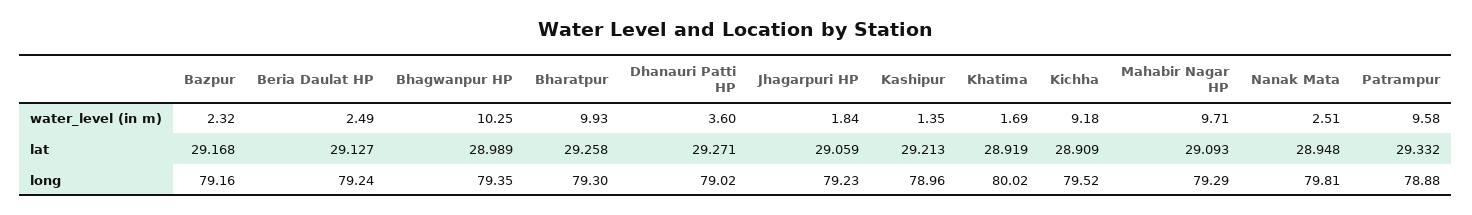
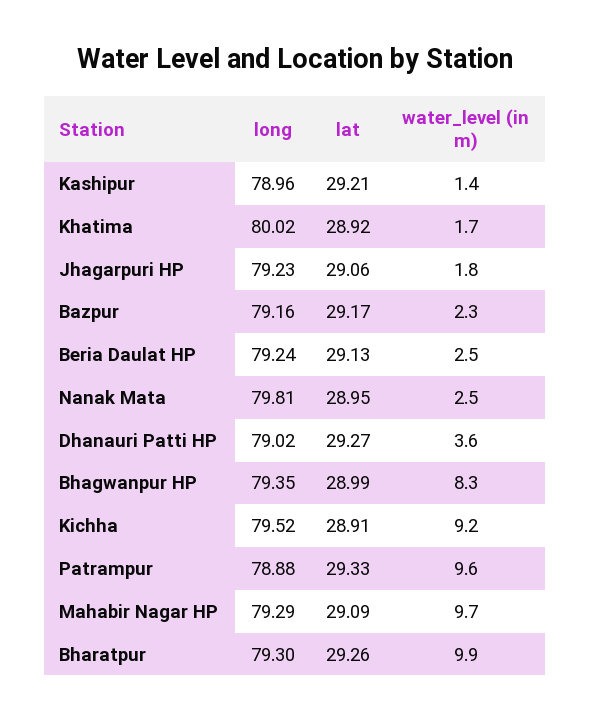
  {
    "Bazpur": {
      "water_level (in m)": 2.32,
      "lat": 29.168,
      "long": 79.16
    },
    "Beria Daulat HP": {
      "water_level (in m)": 2.49,
      "lat": 29.127,
      "long": 79.24
    },
    "Bhagwanpur HP": {
-     "water_level (in m)": 10.25,
+     "water_level (in m)": 8.3,
      "lat": 28.989,
      "long": 79.35
    },
    "Bharatpur": {
      "water_level (in m)": 9.93,
      "lat": 29.258,
      "long": 79.3
    },
    "Dhanauri Patti HP": {
      "water_level (in m)": 3.6,
      "lat": 29.271,
      "long": 79.02
    },
    "Jhagarpuri HP": {
      "water_level (in m)": 1.84,
      "lat": 29.059,
      "long": 79.23
    },
    "Kashipur": {
      "water_level (in m)": 1.35,
      "lat": 29.213,
      "long": 78.96
    },
    "Khatima": {
      "water_level (in m)": 1.69,
      "lat": 28.919,
      "long": 80.02
    },
    "Kichha": {
      "water_level (in m)": 9.18,
      "lat": 28.909,
      "long": 79.52
    },
    "Mahabir Nagar HP": {
      "water_level (in m)": 9.71,
      "lat": 29.093,
      "long": 79.29
    },
    "Nanak Mata": {
      "water_level (in m)": 2.51,
      "lat": 28.948,
      "long": 79.81
    },
    "Patrampur": {
      "water_level (in m)": 9.58,
      "lat": 29.332,
      "long": 78.88
    }
  }

